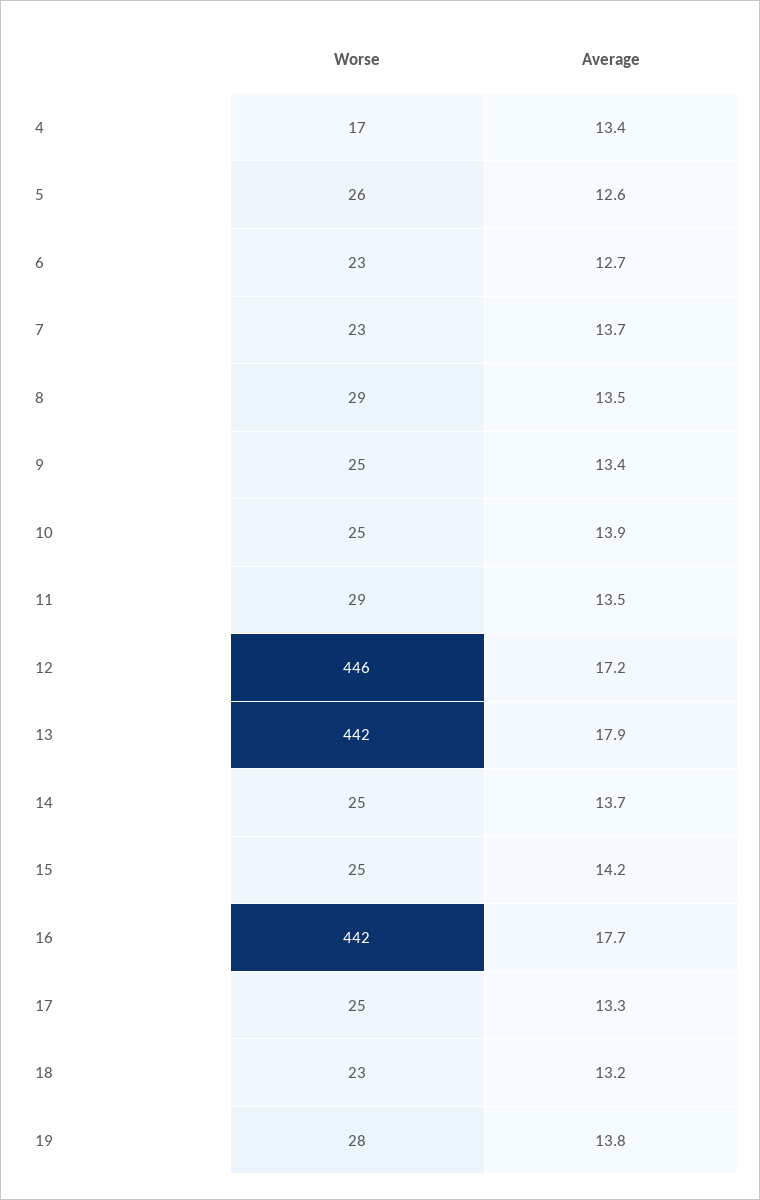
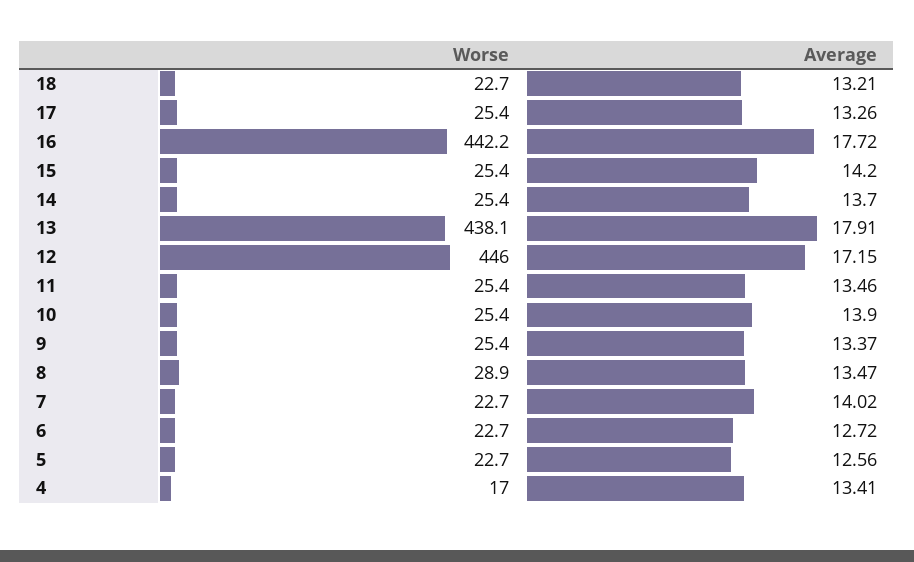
  {
    "Worse": {
      "4": 17,
-     "5": 26,
+     "5": 22.7,
      "6": 22.7,
      "7": 22.7,
      "8": 28.9,
      "9": 25.4,
      "10": 25.4,
-     "11": 29,
+     "11": 25.4,
      "12": 446,
-     "13": 442,
+     "13": 438.1,
      "14": 25.4,
      "15": 25.4,
      "16": 442.2,
      "17": 25.4,
-     "18": 22.7,
+     "18": 22.7
-     "19": 28
    },
    "Average": {
      "4": 13.41,
      "5": 12.56,
      "6": 12.72,
-     "7": 13.7,
+     "7": 14.02,
      "8": 13.47,
      "9": 13.37,
      "10": 13.9,
      "11": 13.46,
      "12": 17.15,
      "13": 17.91,
      "14": 13.7,
      "15": 14.2,
      "16": 17.72,
      "17": 13.26,
-     "18": 13.21,
+     "18": 13.21
-     "19": 13.8
    }
  }

